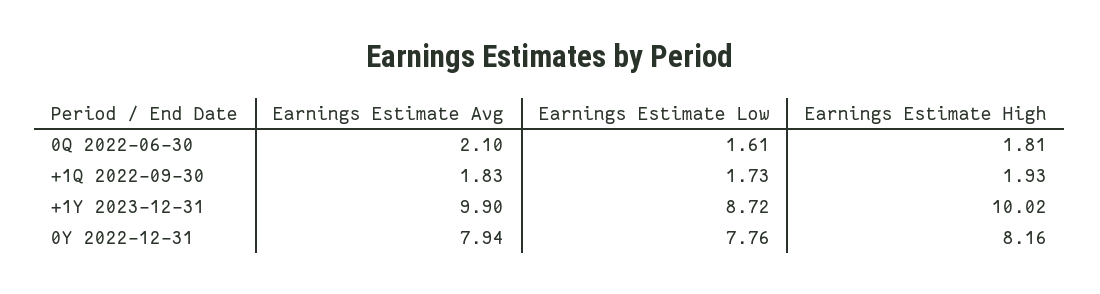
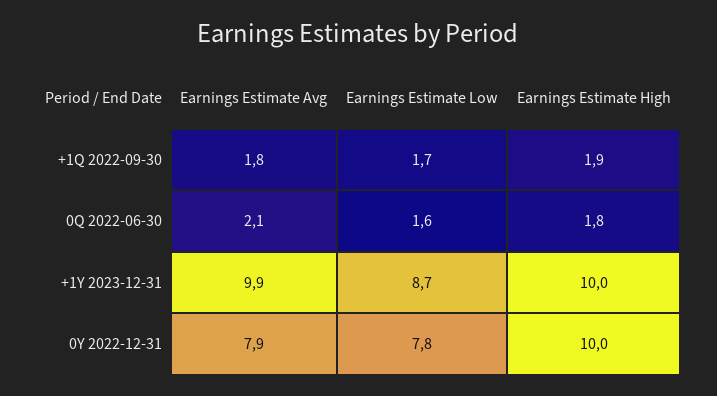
  {
    "Earnings Estimate Avg": {
      "0Q 2022-06-30": 2.1,
      "+1Q 2022-09-30": 1.83,
      "+1Y 2023-12-31": 9.9,
      "0Y 2022-12-31": 7.94
    },
    "Earnings Estimate Low": {
      "0Q 2022-06-30": 1.61,
      "+1Q 2022-09-30": 1.73,
      "+1Y 2023-12-31": 8.72,
      "0Y 2022-12-31": 7.76
    },
    "Earnings Estimate High": {
      "0Q 2022-06-30": 1.81,
      "+1Q 2022-09-30": 1.93,
      "+1Y 2023-12-31": 10.02,
-     "0Y 2022-12-31": 8.16
+     "0Y 2022-12-31": 10
    }
  }

